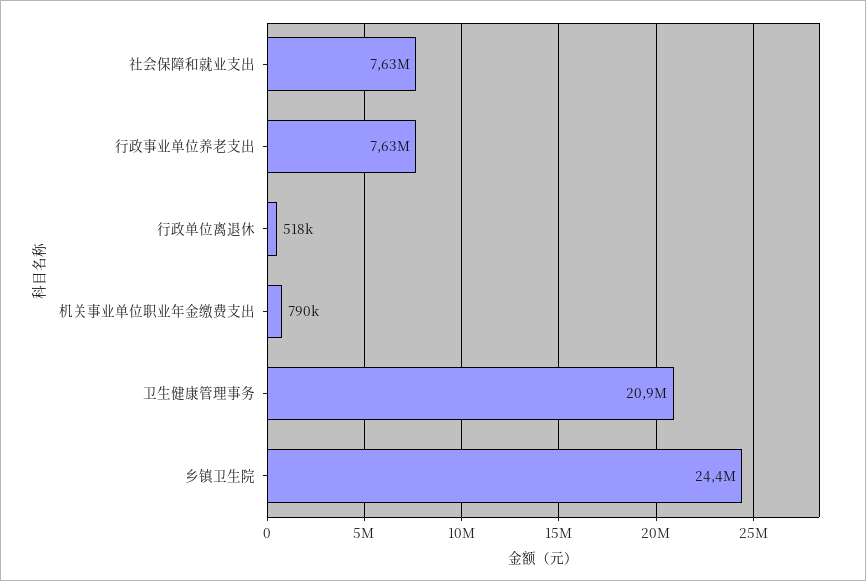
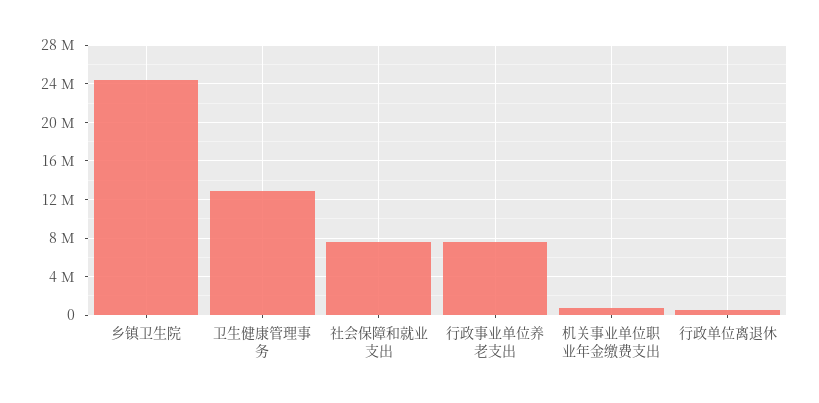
  {
    "社会保障和就业支出": 7630000,
    "行政事业单位养老支出": 7630000,
    "行政单位离退休": 518000,
    "机关事业单位职业年金缴费支出": 790000,
-   "卫生健康管理事务": 20900000,
+   "卫生健康管理事务": 13000000,
    "乡镇卫生院": 24400000
  }

